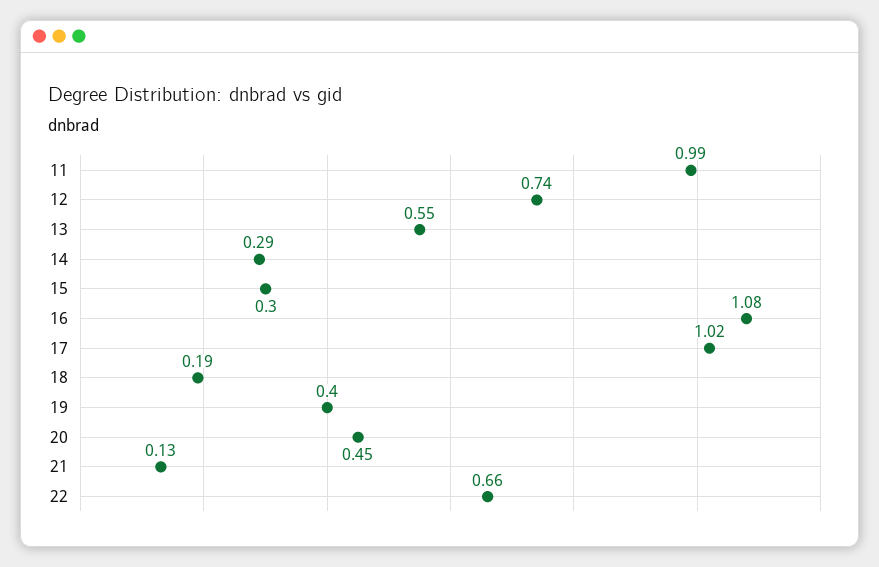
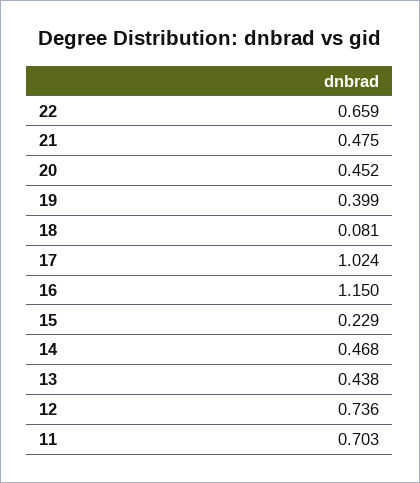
  {
-   "11": 0.99,
+   "11": 0.703,
    "12": 0.736,
-   "13": 0.55,
+   "13": 0.438,
-   "14": 0.29,
+   "14": 0.468,
-   "15": 0.3,
+   "15": 0.229,
-   "16": 1.08,
+   "16": 1.15,
    "17": 1.024,
-   "18": 0.19,
+   "18": 0.081,
    "19": 0.399,
    "20": 0.452,
-   "21": 0.13,
+   "21": 0.475,
    "22": 0.659
  }

